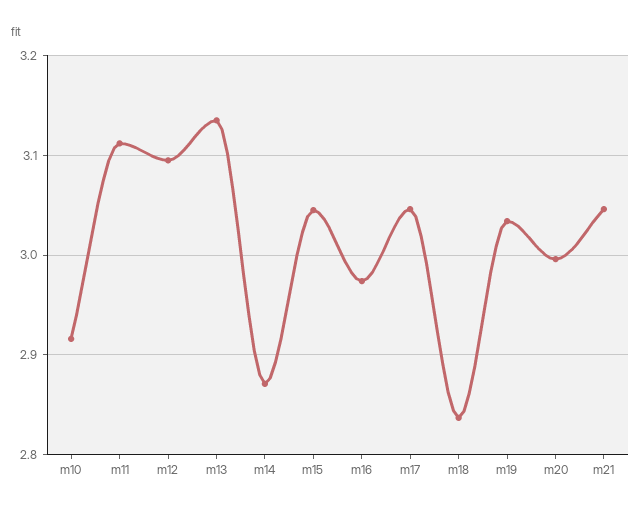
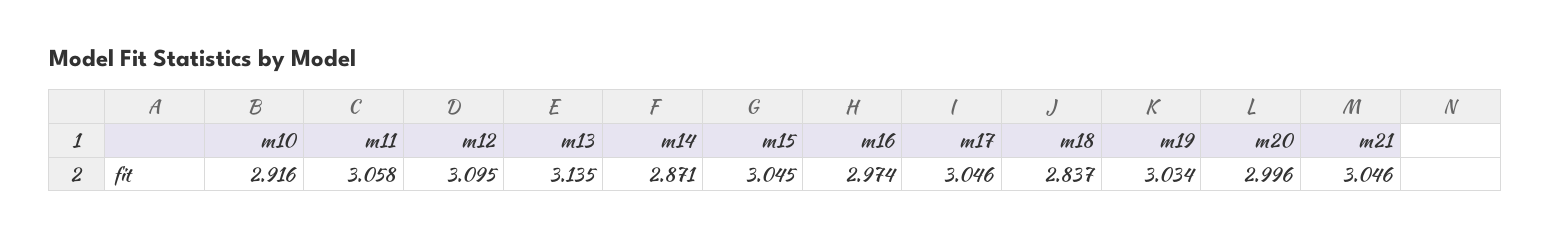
  {
    "m10": 2.916,
-   "m11": 3.11,
+   "m11": 3.058,
    "m12": 3.095,
    "m13": 3.135,
    "m14": 2.871,
    "m15": 3.045,
    "m16": 2.974,
    "m17": 3.046,
    "m18": 2.837,
    "m19": 3.034,
    "m20": 2.996,
    "m21": 3.046
  }

